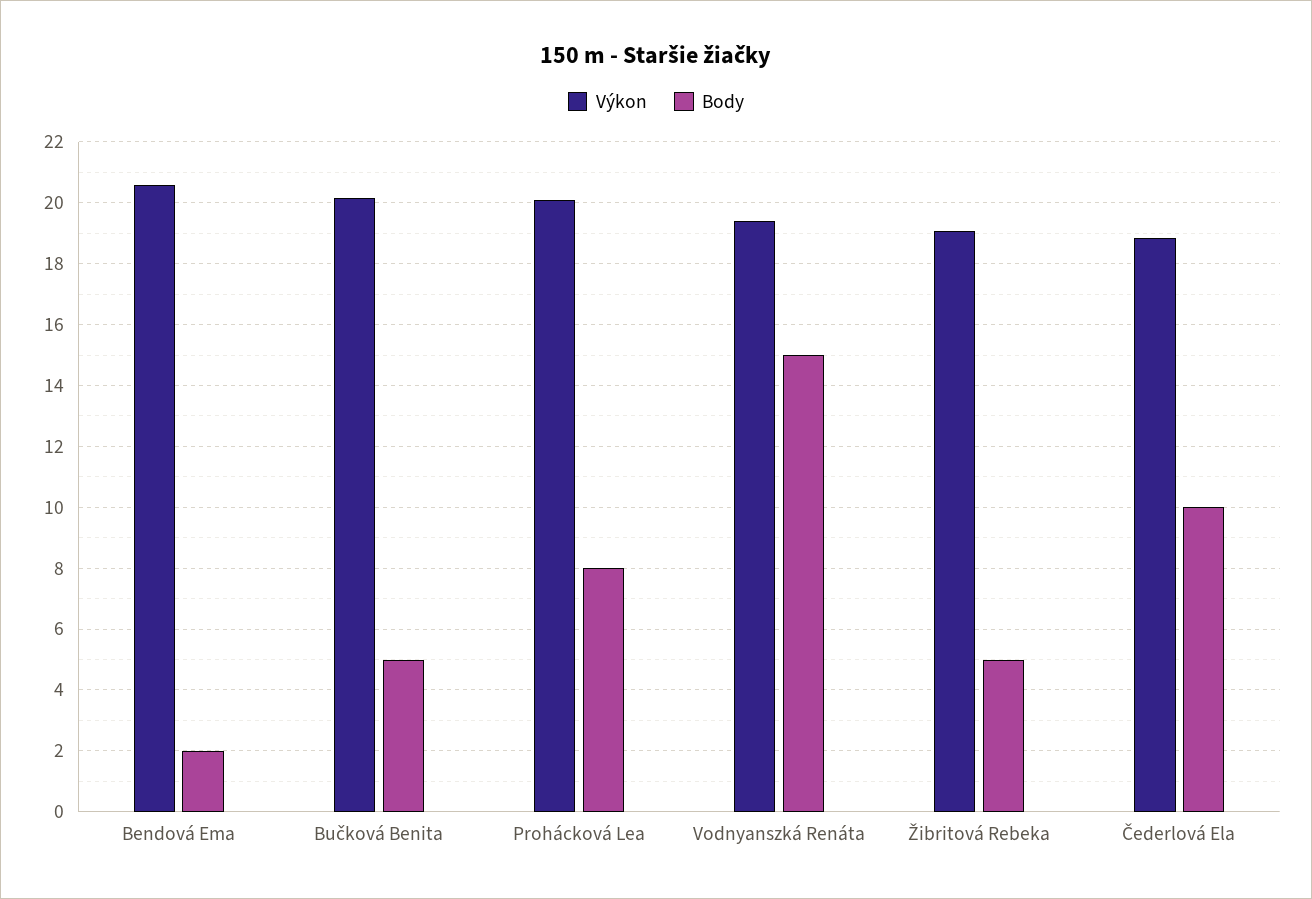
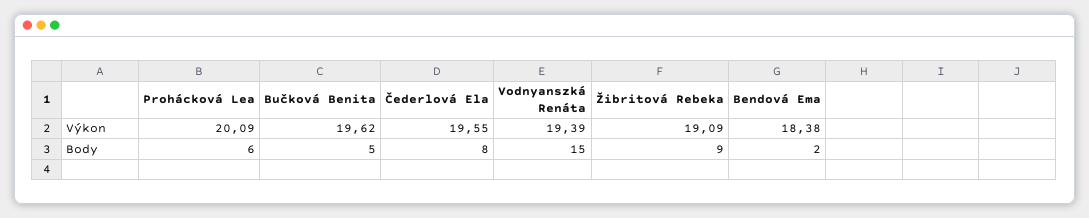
  {
    "Výkon": {
-     "Bendová Ema": 20.6,
+     "Bendová Ema": 18.38,
-     "Bučková Benita": 20.2,
+     "Bučková Benita": 19.62,
      "Prohácková Lea": 20.09,
      "Vodnyanszká Renáta": 19.39,
      "Žibritová Rebeka": 19.09,
-     "Čederlová Ela": 18.8
+     "Čederlová Ela": 19.55
    },
    "Body": {
      "Bendová Ema": 2,
      "Bučková Benita": 5,
-     "Prohácková Lea": 8,
+     "Prohácková Lea": 6,
      "Vodnyanszká Renáta": 15,
-     "Žibritová Rebeka": 5,
+     "Žibritová Rebeka": 9,
-     "Čederlová Ela": 10
+     "Čederlová Ela": 8
    }
  }

